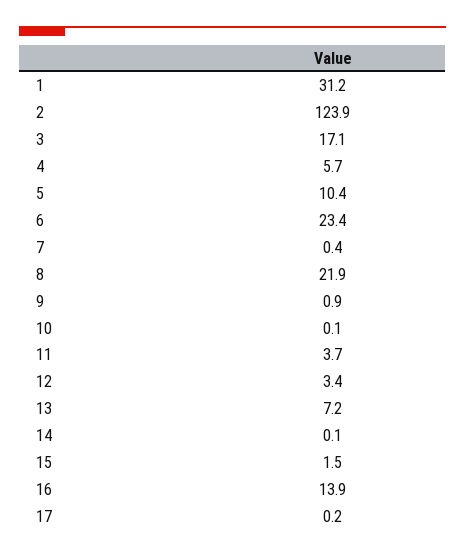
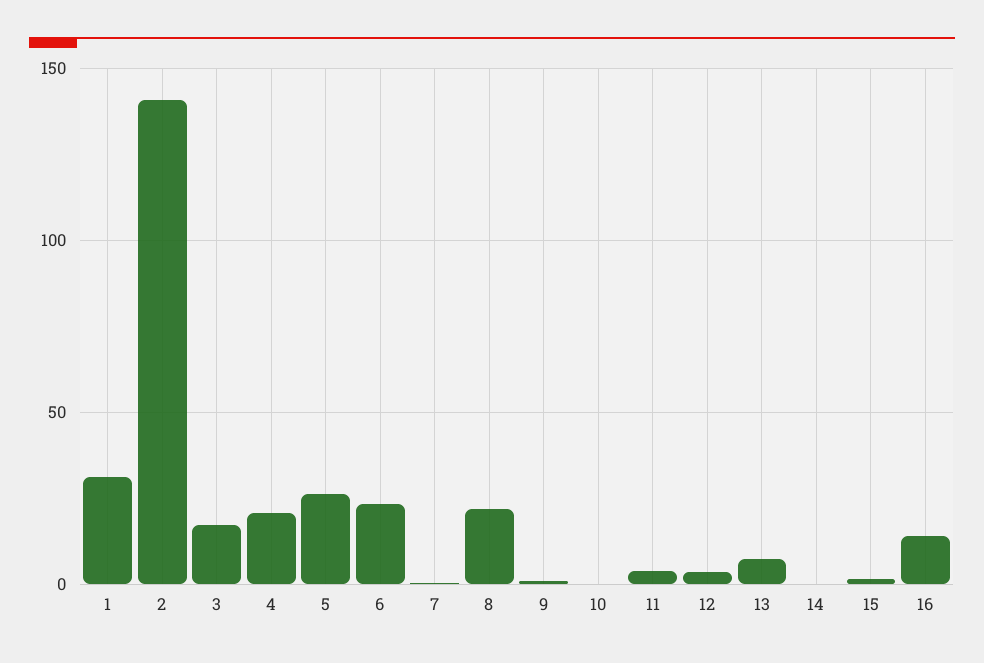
  {
    "1": 31.2,
-   "2": 123.9,
+   "2": 140,
    "3": 17.1,
-   "4": 5.7,
+   "4": 20,
-   "5": 10.4,
+   "5": 25,
    "6": 23.4,
    "7": 0.4,
    "8": 21.9,
    "9": 0.9,
    "10": 0.1,
    "11": 3.7,
    "12": 3.4,
    "13": 7.2,
    "14": 0.1,
    "15": 1.5,
-   "16": 13.9,
+   "16": 13.9
-   "17": 0.2
  }

